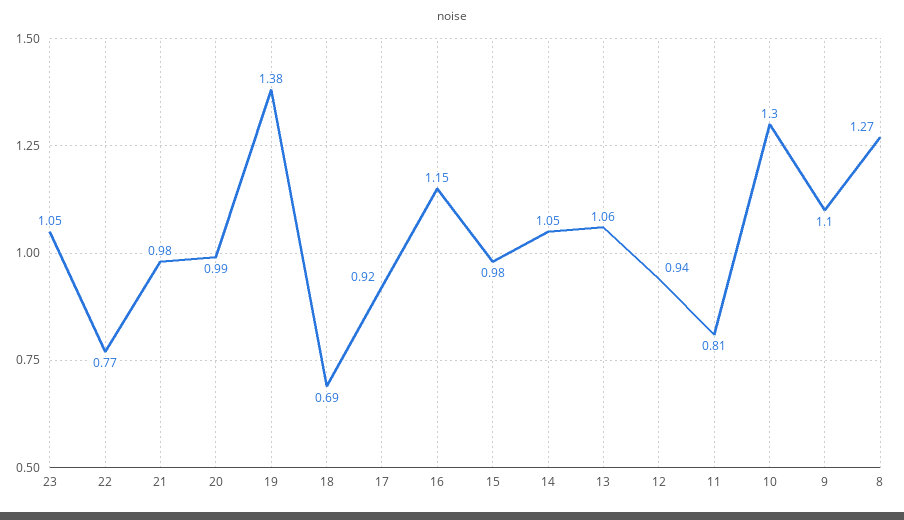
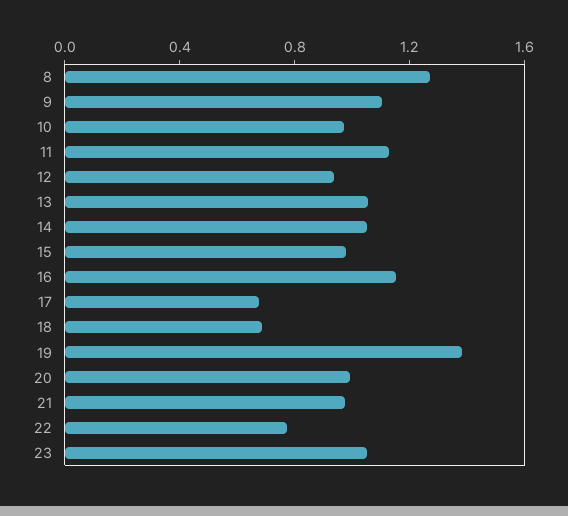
  {
    "23": 1.05,
    "22": 0.77,
    "21": 0.98,
    "20": 0.99,
    "19": 1.38,
    "18": 0.69,
-   "17": 0.92,
+   "17": 0.7,
    "16": 1.15,
    "15": 0.98,
    "14": 1.05,
    "13": 1.06,
    "12": 0.94,
-   "11": 0.81,
+   "11": 1.1,
-   "10": 1.3,
+   "10": 1,
    "9": 1.1,
    "8": 1.27
  }

